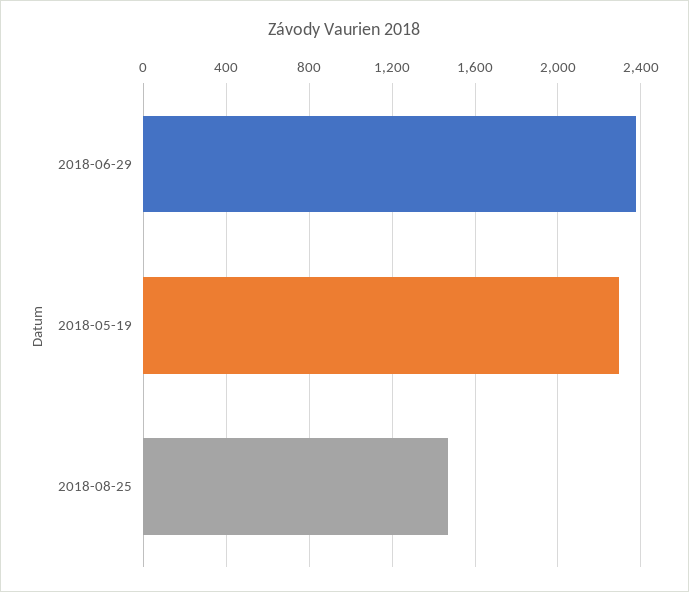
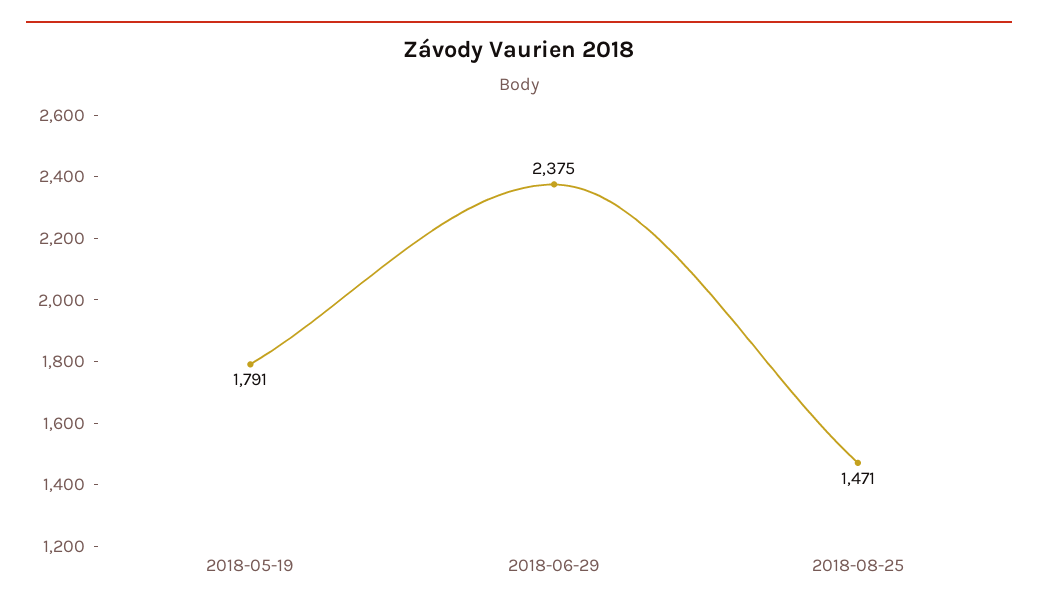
  {
    "2018-06-29": 2375,
-   "2018-05-19": 2300,
+   "2018-05-19": 1791,
    "2018-08-25": 1471
  }

